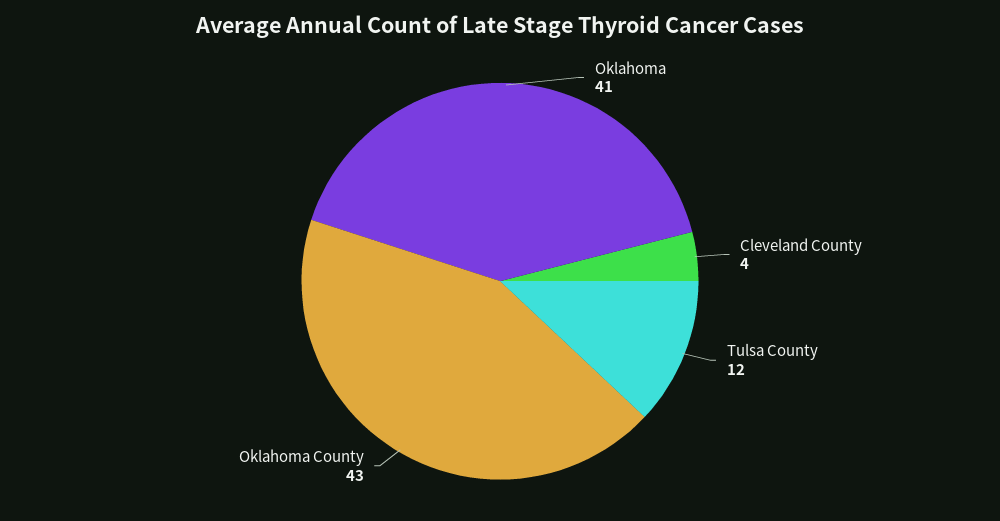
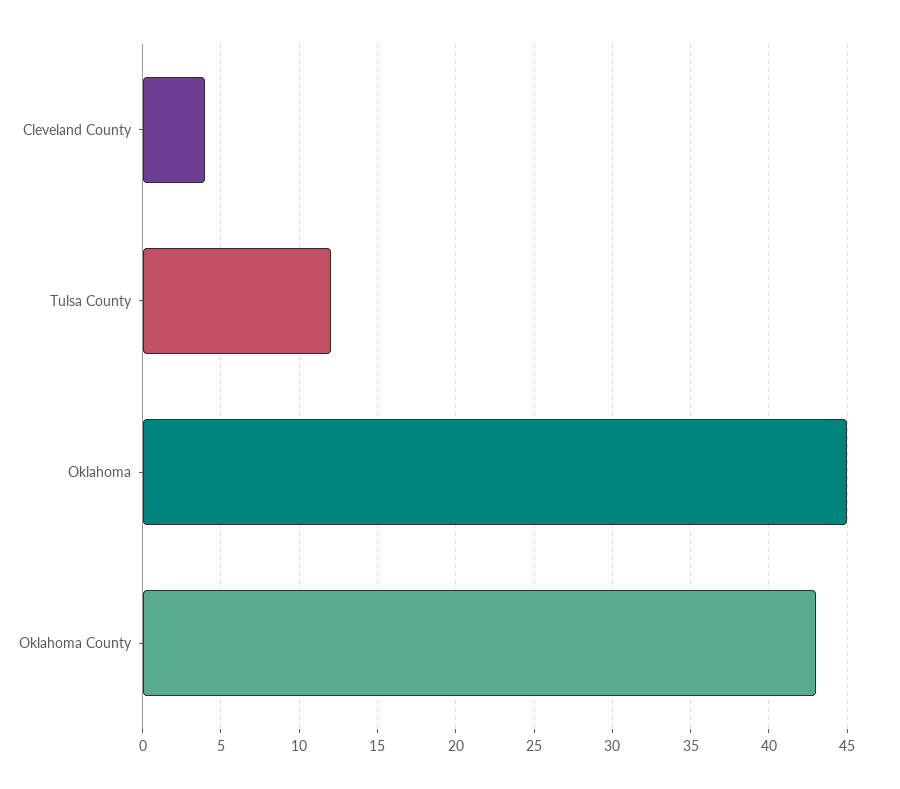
  {
-   "Oklahoma": 41,
+   "Oklahoma": 45,
    "Cleveland County": 4,
    "Tulsa County": 12,
    "Oklahoma County": 43
  }

